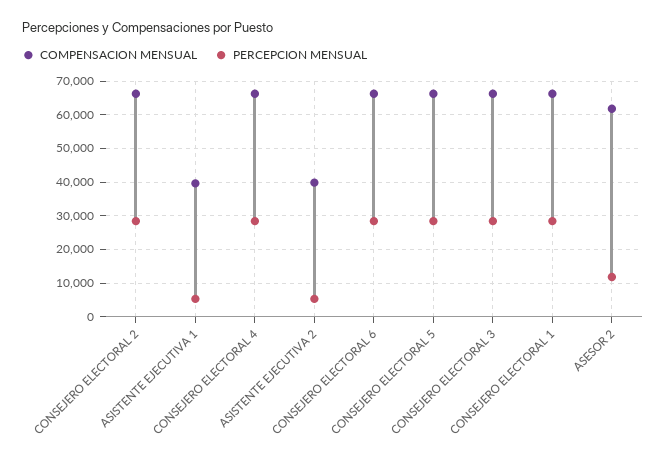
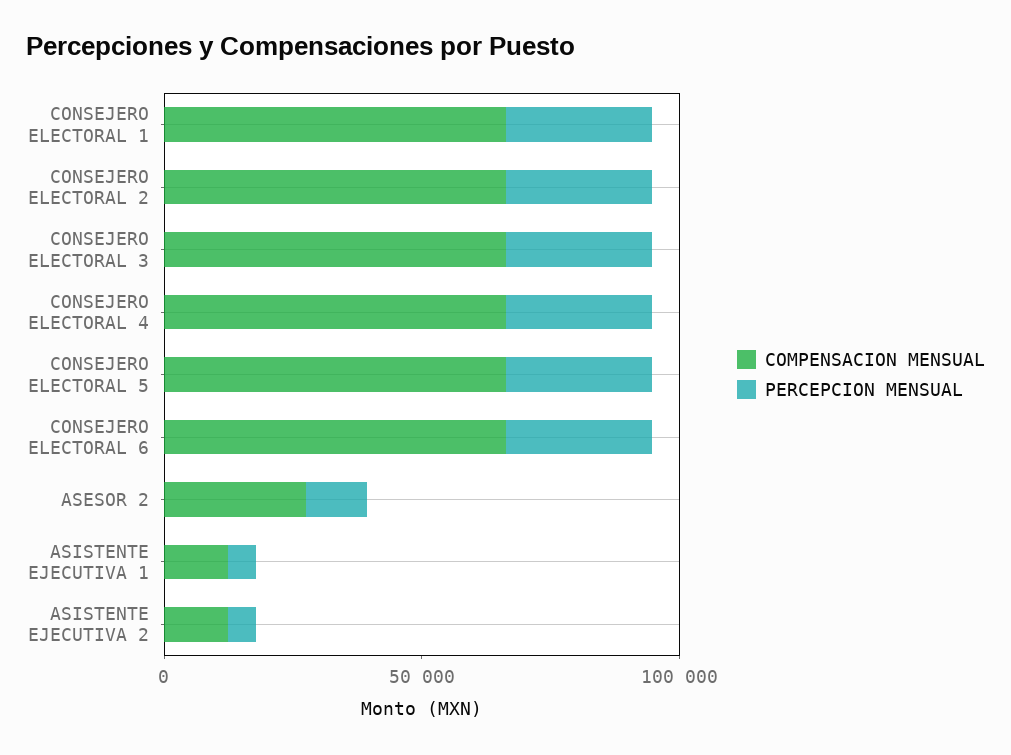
  {
    "COMPENSACION MENSUAL": {
      "CONSEJERO ELECTORAL 2": 66000,
-     "ASISTENTE EJECUTIVA 1": 40000,
+     "ASISTENTE EJECUTIVA 1": 10000,
      "CONSEJERO ELECTORAL 4": 66000,
-     "ASISTENTE EJECUTIVA 2": 40000,
+     "ASISTENTE EJECUTIVA 2": 10000,
      "CONSEJERO ELECTORAL 6": 66000,
      "CONSEJERO ELECTORAL 5": 66000,
      "CONSEJERO ELECTORAL 3": 66000,
      "CONSEJERO ELECTORAL 1": 66000,
-     "ASESOR 2": 62000
+     "ASESOR 2": 30000
    },
    "PERCEPCION MENSUAL": {
      "CONSEJERO ELECTORAL 2": 28000,
      "ASISTENTE EJECUTIVA 1": 6000,
      "CONSEJERO ELECTORAL 4": 28000,
      "ASISTENTE EJECUTIVA 2": 6000,
      "CONSEJERO ELECTORAL 6": 28000,
      "CONSEJERO ELECTORAL 5": 28000,
      "CONSEJERO ELECTORAL 3": 28000,
      "CONSEJERO ELECTORAL 1": 28000,
      "ASESOR 2": 12000
    }
  }

